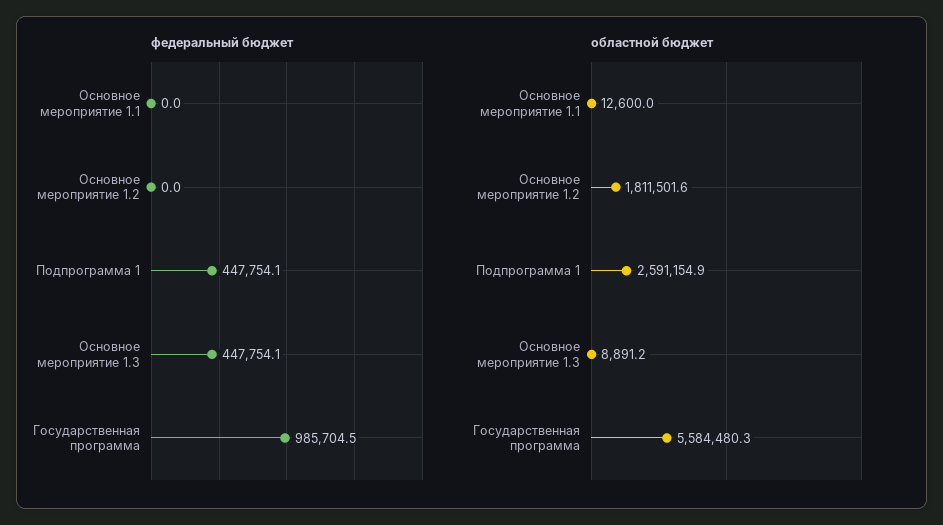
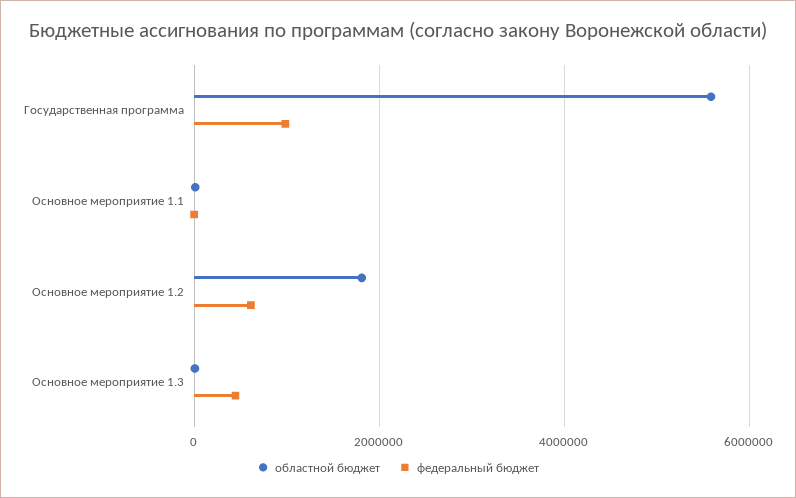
  {
    "федеральный бюджет": {
      "Основное мероприятие 1.1": 0,
-     "Основное мероприятие 1.2": 0,
+     "Основное мероприятие 1.2": 600000,
-     "Подпрограмма 1": 447754.1,
      "Основное мероприятие 1.3": 447754.1,
      "Государственная программа": 985704.5
    },
    "областной бюджет": {
      "Основное мероприятие 1.1": 12600,
      "Основное мероприятие 1.2": 1811501.6,
-     "Подпрограмма 1": 2591154.9,
      "Основное мероприятие 1.3": 8891.2,
      "Государственная программа": 5584480.3
    }
  }

